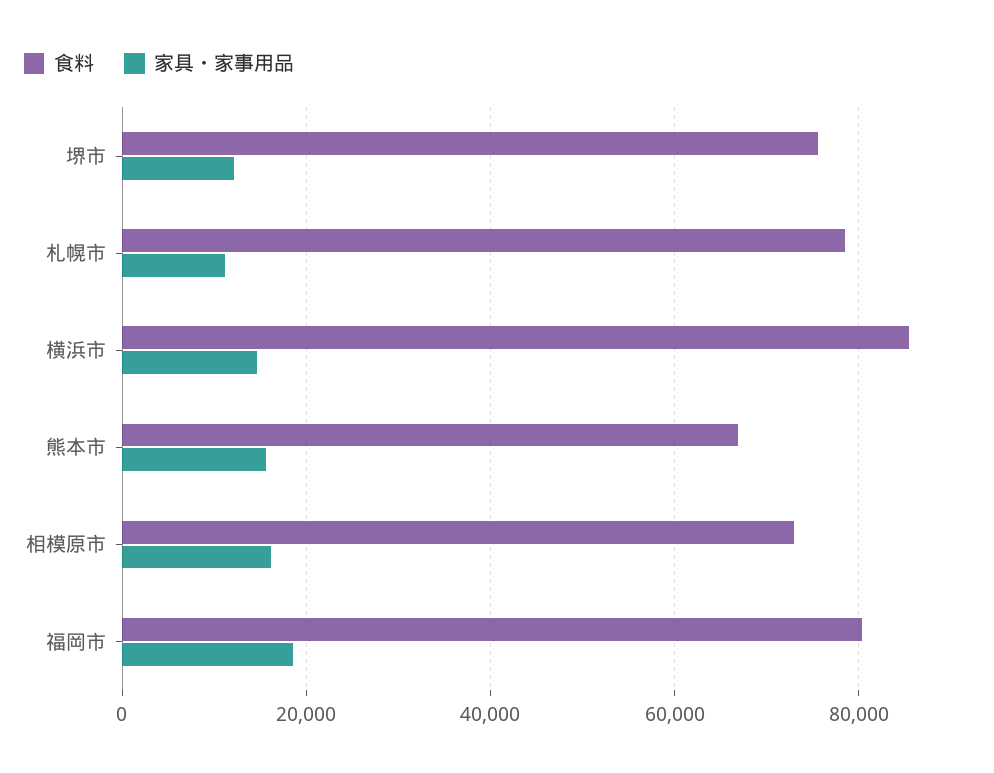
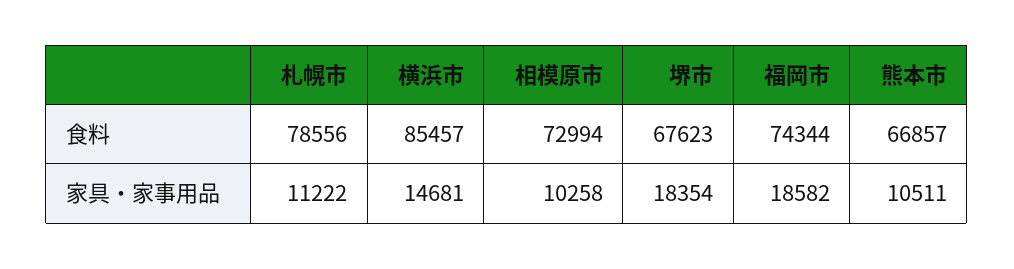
  {
    "食料": {
-     "堺市": 76000,
+     "堺市": 67623,
      "札幌市": 78556,
      "横浜市": 85457,
      "熊本市": 66857,
      "相模原市": 72994,
-     "福岡市": 80000
+     "福岡市": 74344
    },
    "家具・家事用品": {
-     "堺市": 12000,
+     "堺市": 18354,
      "札幌市": 11222,
      "横浜市": 14681,
-     "熊本市": 16000,
+     "熊本市": 10511,
-     "相模原市": 16000,
+     "相模原市": 10258,
      "福岡市": 18582
    }
  }

